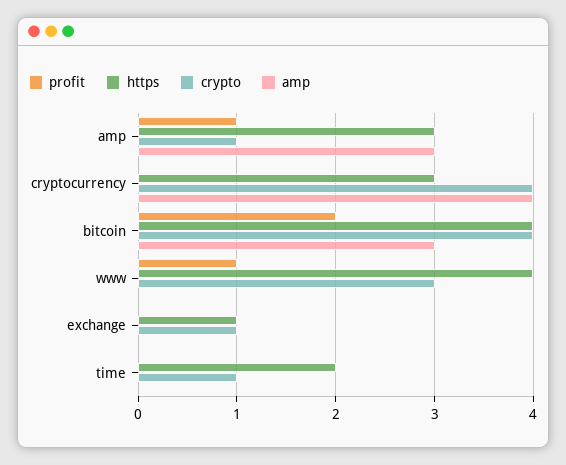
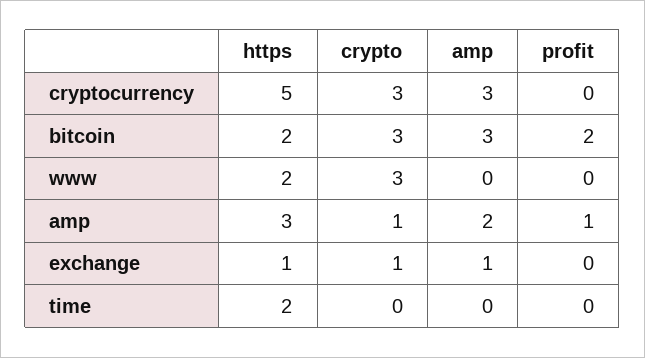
  {
    "profit": {
      "amp": 1,
      "cryptocurrency": 0,
      "bitcoin": 2,
-     "www": 1,
+     "www": 0,
      "exchange": 0,
      "time": 0
    },
    "https": {
      "amp": 3,
-     "cryptocurrency": 3,
+     "cryptocurrency": 5,
-     "bitcoin": 4,
+     "bitcoin": 2,
-     "www": 4,
+     "www": 2,
      "exchange": 1,
      "time": 2
    },
    "crypto": {
      "amp": 1,
-     "cryptocurrency": 4,
+     "cryptocurrency": 3,
-     "bitcoin": 4,
+     "bitcoin": 3,
      "www": 3,
      "exchange": 1,
-     "time": 1
+     "time": 0
    },
    "amp": {
-     "amp": 3,
+     "amp": 2,
-     "cryptocurrency": 4,
+     "cryptocurrency": 3,
      "bitcoin": 3,
      "www": 0,
-     "exchange": 0,
+     "exchange": 1,
      "time": 0
    }
  }

